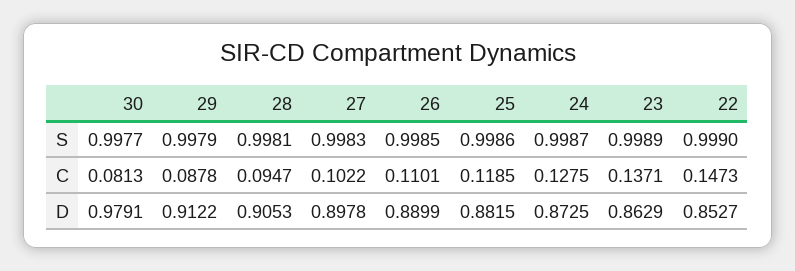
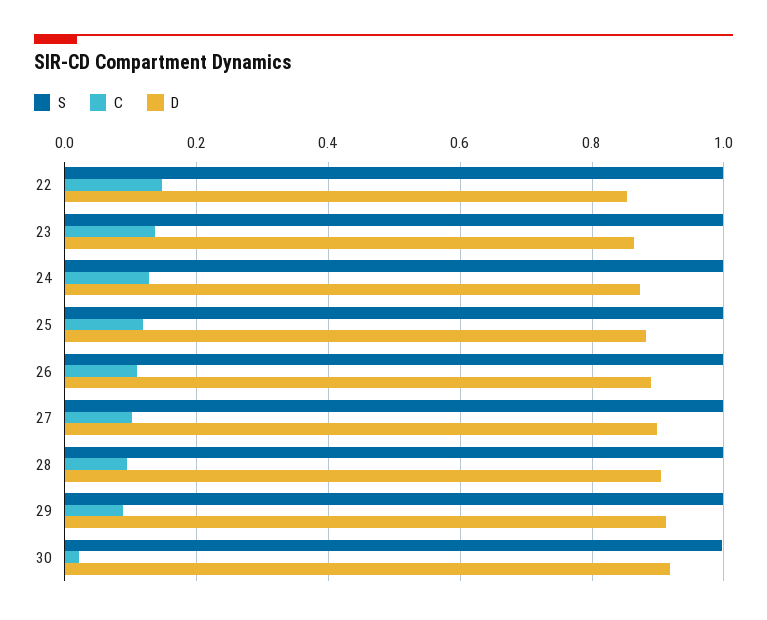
  {
    "S": {
      "30": 0.9977,
      "29": 0.9979,
      "28": 0.9981,
      "27": 0.9983,
      "26": 0.9985,
      "25": 0.9986,
      "24": 0.9987,
      "23": 0.9989,
      "22": 0.999
    },
    "C": {
-     "30": 0.0813,
+     "30": 0.02,
      "29": 0.0878,
      "28": 0.0947,
      "27": 0.1022,
      "26": 0.1101,
      "25": 0.1185,
      "24": 0.1275,
      "23": 0.1371,
      "22": 0.1473
    },
    "D": {
-     "30": 0.9791,
+     "30": 0.92,
      "29": 0.9122,
      "28": 0.9053,
      "27": 0.8978,
      "26": 0.8899,
      "25": 0.8815,
      "24": 0.8725,
      "23": 0.8629,
      "22": 0.8527
    }
  }

